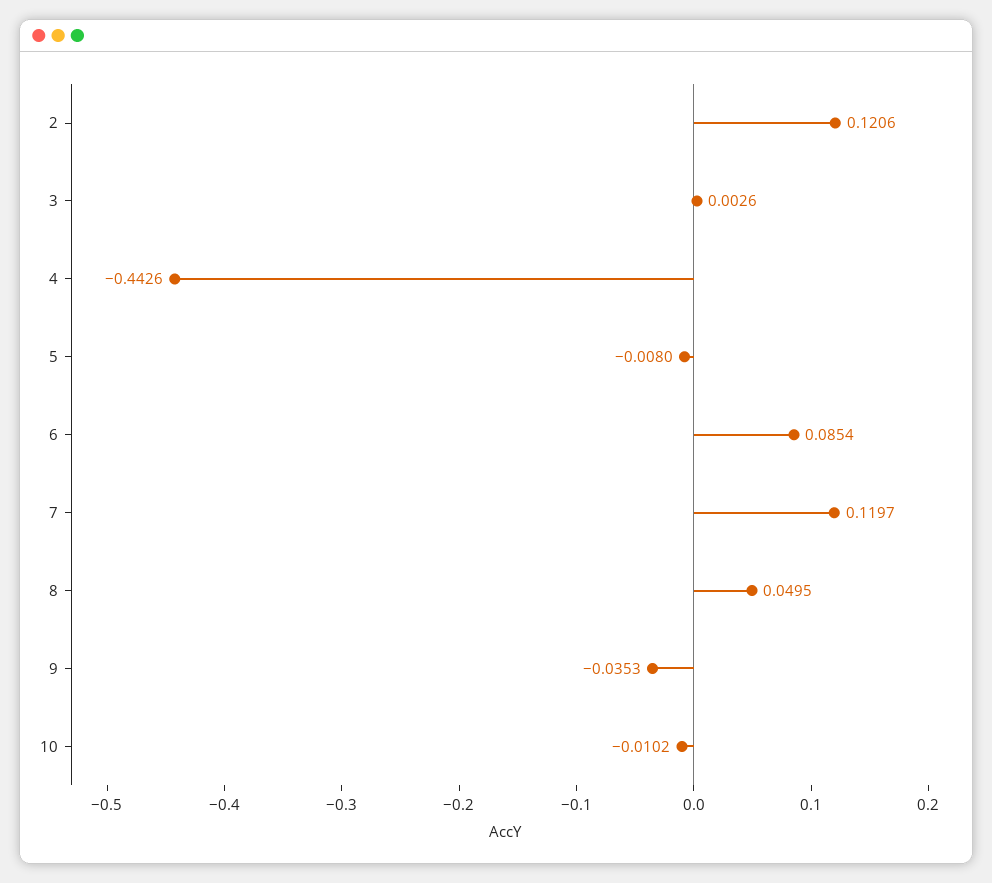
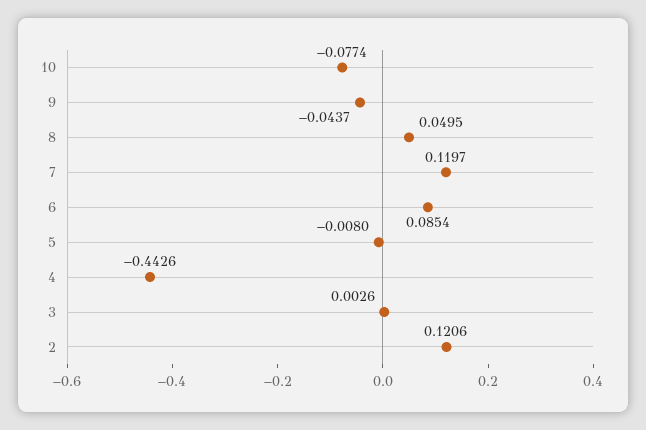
  {
    "2": 0.1206,
    "3": 0.0026,
    "4": -0.4426,
    "5": -0.008,
    "6": 0.0854,
    "7": 0.1197,
    "8": 0.0495,
-   "9": -0.0353,
+   "9": -0.0437,
-   "10": -0.0102
+   "10": -0.0774
  }

